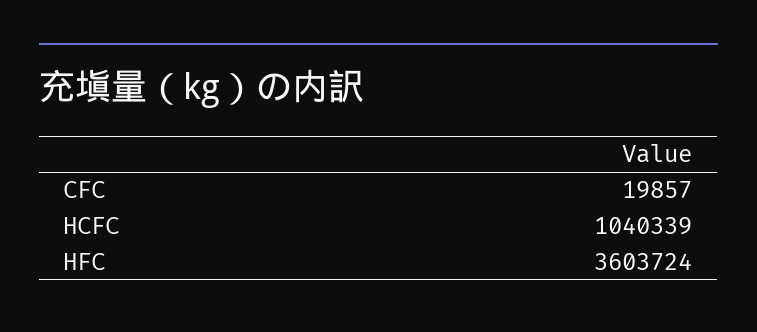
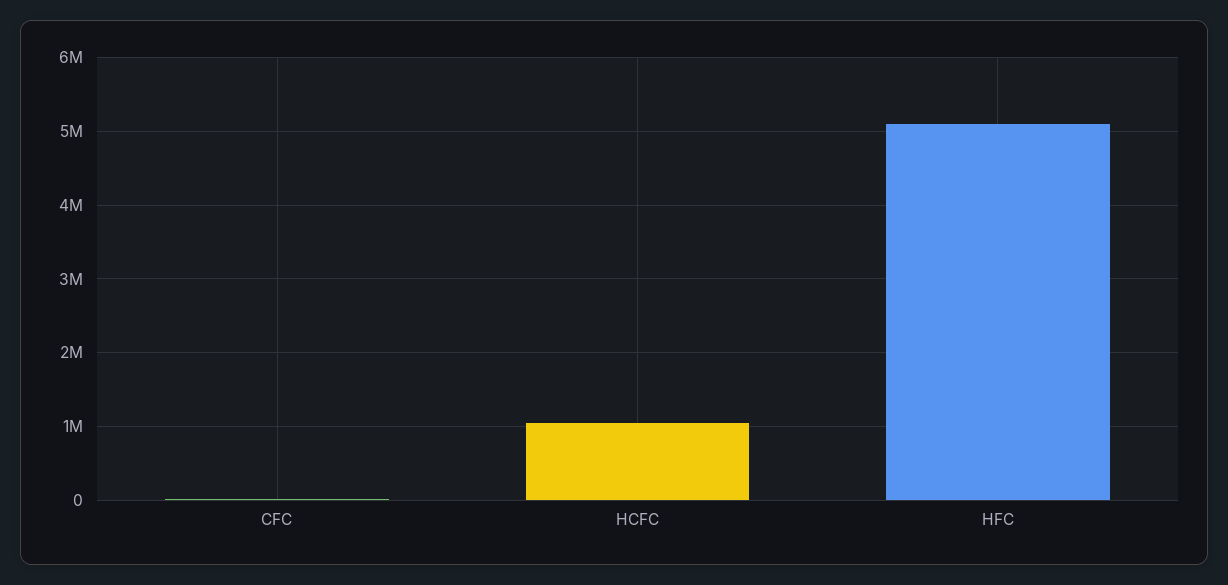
  {
    "CFC": 19857,
    "HCFC": 1040339,
-   "HFC": 3603724
+   "HFC": 5100000
  }

